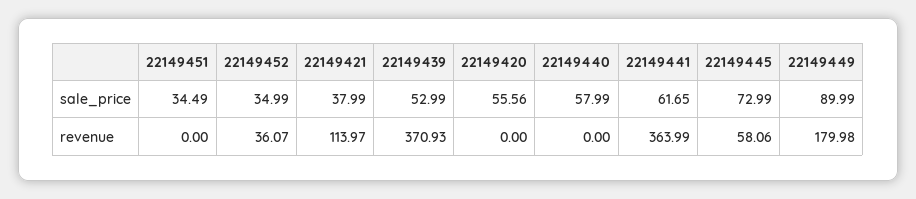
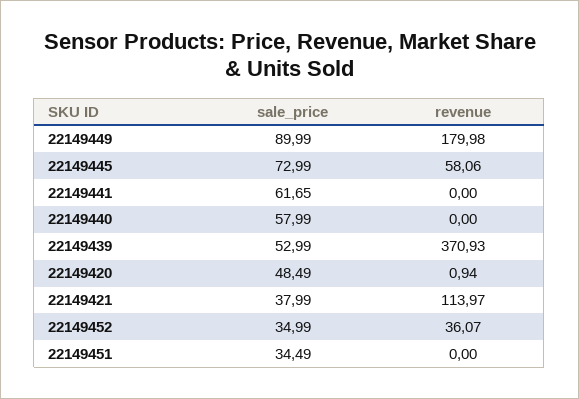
  {
    "22149451": {
      "sale_price": 34.49,
      "revenue": 0
    },
    "22149452": {
      "sale_price": 34.99,
      "revenue": 36.07
    },
    "22149421": {
      "sale_price": 37.99,
      "revenue": 113.97
    },
    "22149439": {
      "sale_price": 52.99,
      "revenue": 370.93
    },
    "22149420": {
-     "sale_price": 55.56,
+     "sale_price": 48.49,
-     "revenue": 0
+     "revenue": 0.94
    },
    "22149440": {
      "sale_price": 57.99,
      "revenue": 0
    },
    "22149441": {
      "sale_price": 61.65,
-     "revenue": 363.99
+     "revenue": 0
    },
    "22149445": {
      "sale_price": 72.99,
      "revenue": 58.06
    },
    "22149449": {
      "sale_price": 89.99,
      "revenue": 179.98
    }
  }

